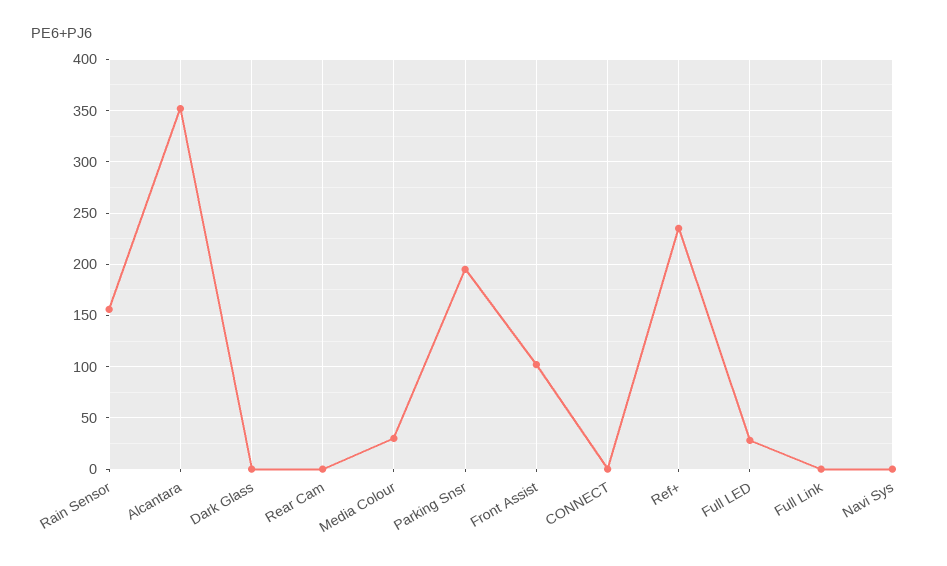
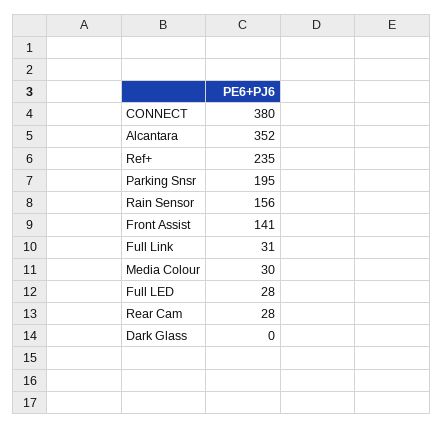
  {
    "Rain Sensor": 156,
    "Alcantara": 352,
    "Dark Glass": 0,
-   "Rear Cam": 0,
+   "Rear Cam": 28,
    "Media Colour": 30,
    "Parking Snsr": 195,
-   "Front Assist": 100,
+   "Front Assist": 141,
-   "CONNECT": 0,
+   "CONNECT": 380,
    "Ref+": 235,
    "Full LED": 28,
-   "Full Link": 0,
+   "Full Link": 31
-   "Navi Sys": 0
  }

